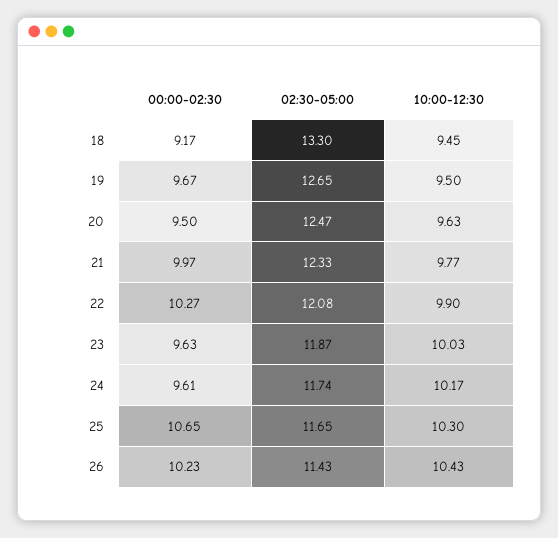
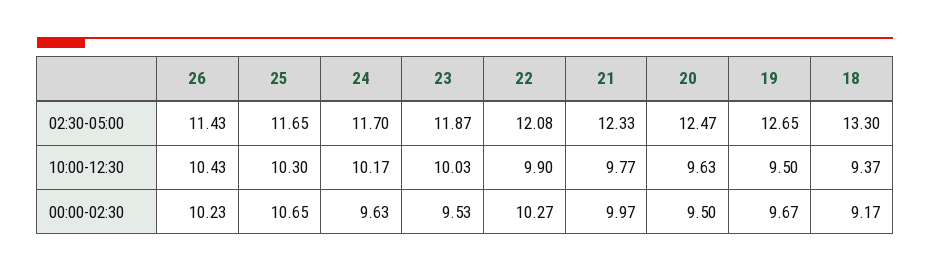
  {
    "00:00-02:30": {
      "18": 9.17,
      "19": 9.67,
      "20": 9.5,
      "21": 9.97,
      "22": 10.27,
-     "23": 9.63,
+     "23": 9.53,
-     "24": 9.61,
+     "24": 9.63,
      "25": 10.65,
      "26": 10.23
    },
    "02:30-05:00": {
      "18": 13.3,
      "19": 12.65,
      "20": 12.47,
      "21": 12.33,
      "22": 12.08,
      "23": 11.87,
-     "24": 11.74,
+     "24": 11.7,
      "25": 11.65,
      "26": 11.43
    },
    "10:00-12:30": {
-     "18": 9.45,
+     "18": 9.37,
      "19": 9.5,
      "20": 9.63,
      "21": 9.77,
      "22": 9.9,
      "23": 10.03,
      "24": 10.17,
      "25": 10.3,
      "26": 10.43
    }
  }

